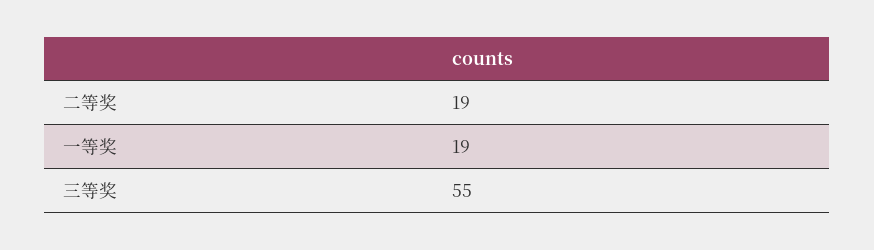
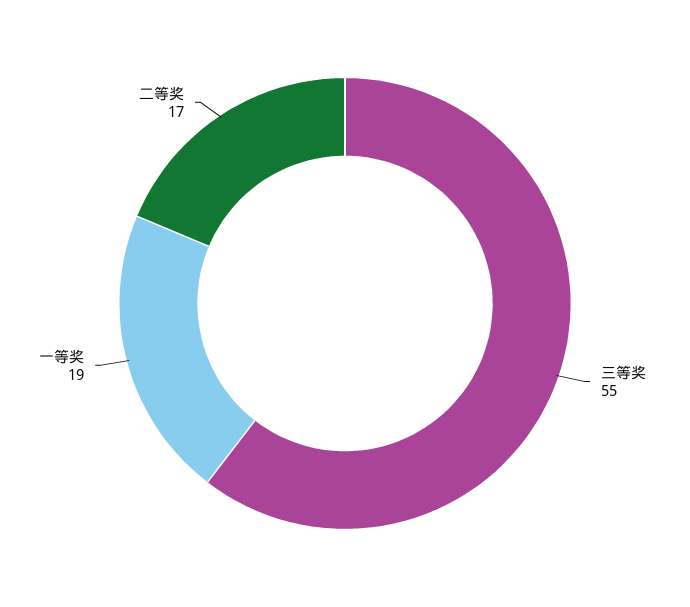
  {
-   "二等奖": 19,
+   "二等奖": 17,
    "一等奖": 19,
    "三等奖": 55
  }

